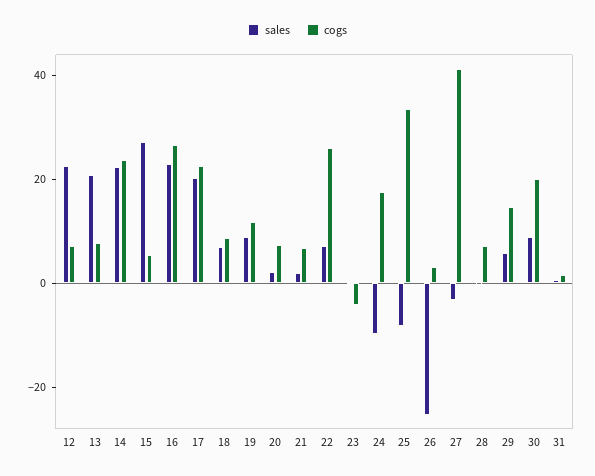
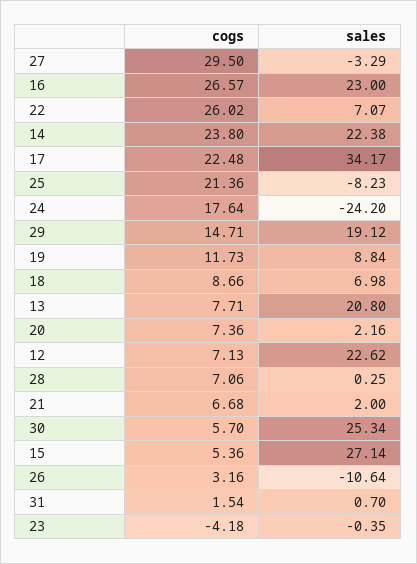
  {
    "sales": {
      "12": 22.62,
      "13": 20.8,
      "14": 22.38,
      "15": 27.14,
      "16": 23,
-     "17": 20,
+     "17": 34.17,
      "18": 6.98,
      "19": 8.84,
      "20": 2.16,
      "21": 2,
      "22": 7.07,
      "23": -0.35,
-     "24": -10,
+     "24": -24.2,
      "25": -8.23,
-     "26": -25,
+     "26": -10.64,
      "27": -3.29,
      "28": 0.25,
-     "29": 5,
+     "29": 19.12,
-     "30": 10,
+     "30": 25.34,
      "31": 0.7
    },
    "cogs": {
      "12": 7.13,
      "13": 7.71,
      "14": 23.8,
      "15": 5.36,
      "16": 26.57,
      "17": 22.48,
      "18": 8.66,
      "19": 11.73,
      "20": 7.36,
      "21": 6.68,
      "22": 26.02,
      "23": -4.18,
      "24": 17.64,
-     "25": 35,
+     "25": 21.36,
      "26": 3.16,
-     "27": 40,
+     "27": 29.5,
      "28": 7.06,
      "29": 14.71,
-     "30": 20,
+     "30": 5.7,
      "31": 1.54
    }
  }

